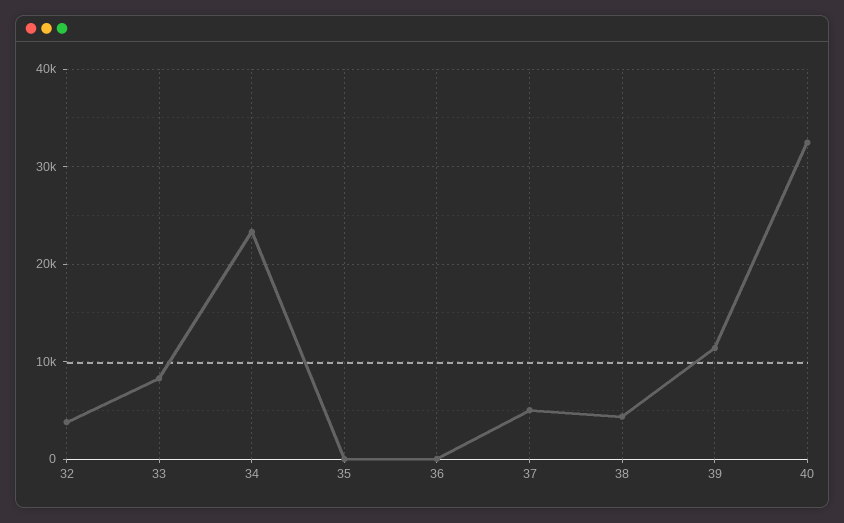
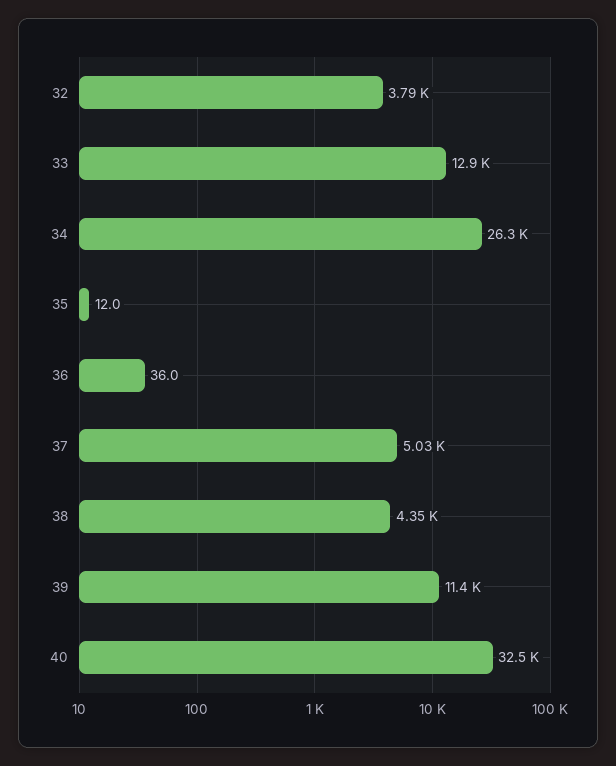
  {
    "32": 3790,
-   "33": 8000,
+   "33": 12900,
-   "34": 23000,
+   "34": 26300,
    "35": 12,
    "36": 36,
    "37": 5030,
    "38": 4350,
    "39": 11400,
    "40": 32500
  }

